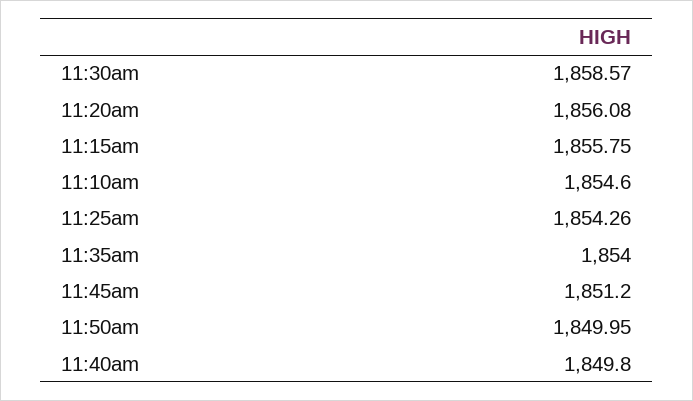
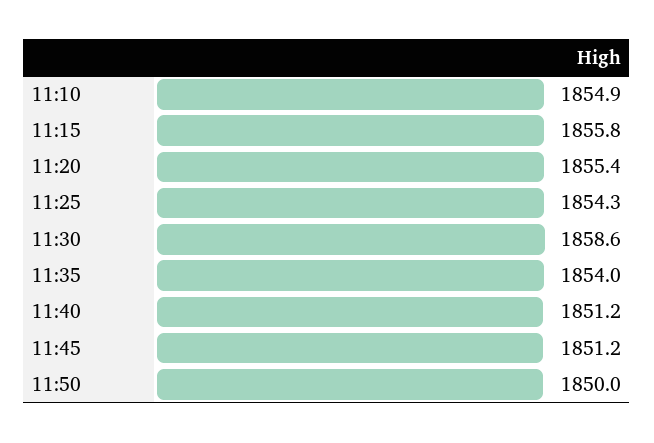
  {
    "11:30am": 1858.57,
-   "11:20am": 1856.08,
+   "11:20am": 1855.4,
    "11:15am": 1855.75,
-   "11:10am": 1854.6,
+   "11:10am": 1854.9,
    "11:25am": 1854.26,
    "11:35am": 1854,
    "11:45am": 1851.2,
    "11:50am": 1849.95,
-   "11:40am": 1849.8
+   "11:40am": 1851.2
  }

